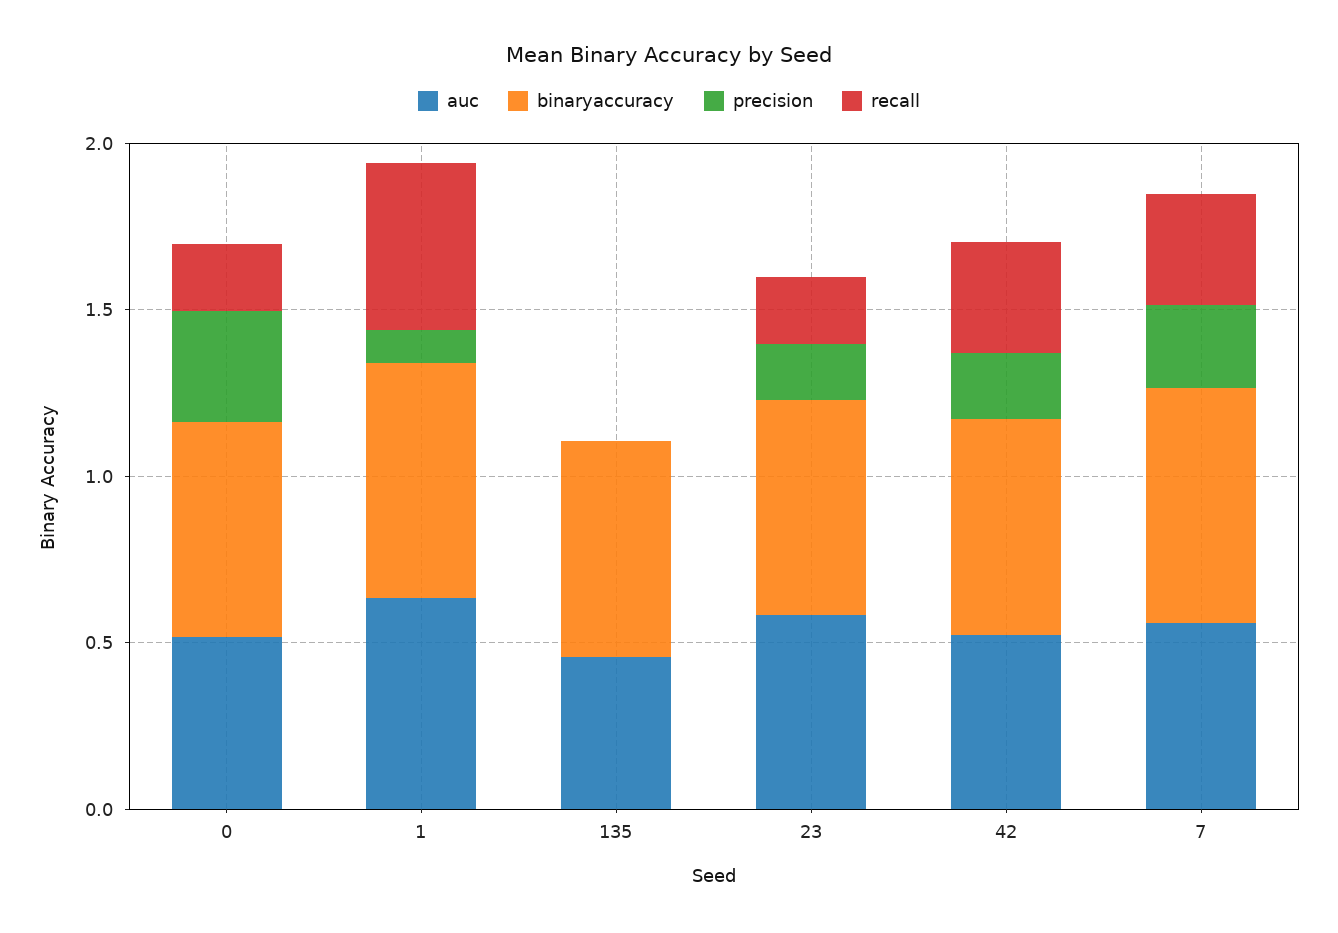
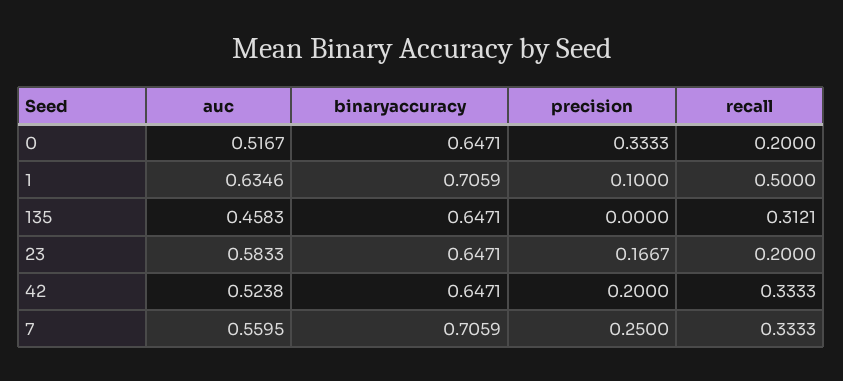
  {
    "auc": {
      "0": 0.5167,
      "1": 0.6346,
      "135": 0.4583,
      "23": 0.5833,
      "42": 0.5238,
      "7": 0.5595
    },
    "binaryaccuracy": {
      "0": 0.6471,
      "1": 0.7059,
      "135": 0.6471,
      "23": 0.6471,
      "42": 0.6471,
      "7": 0.7059
    },
    "precision": {
      "0": 0.3333,
      "1": 0.1,
      "135": 0,
      "23": 0.1667,
      "42": 0.2,
      "7": 0.25
    },
    "recall": {
      "0": 0.2,
      "1": 0.5,
-     "135": 0,
+     "135": 0.3121,
      "23": 0.2,
      "42": 0.3333,
      "7": 0.3333
    }
  }

